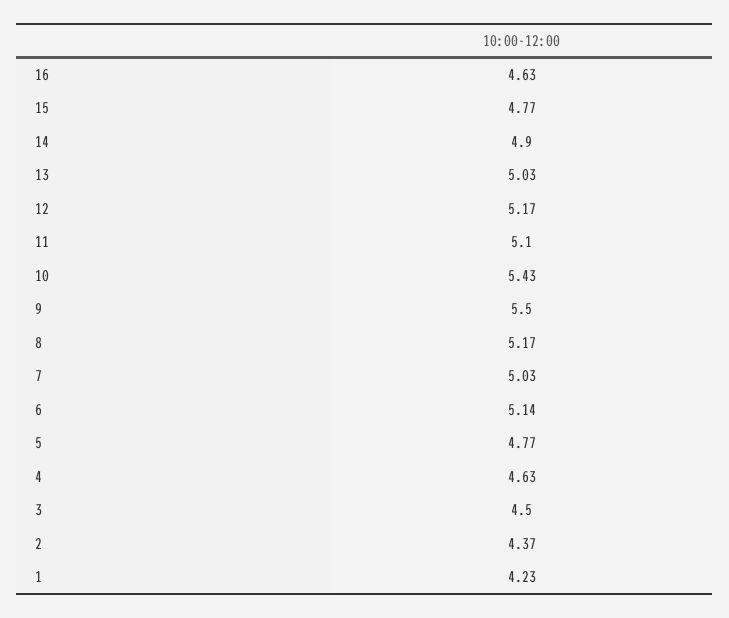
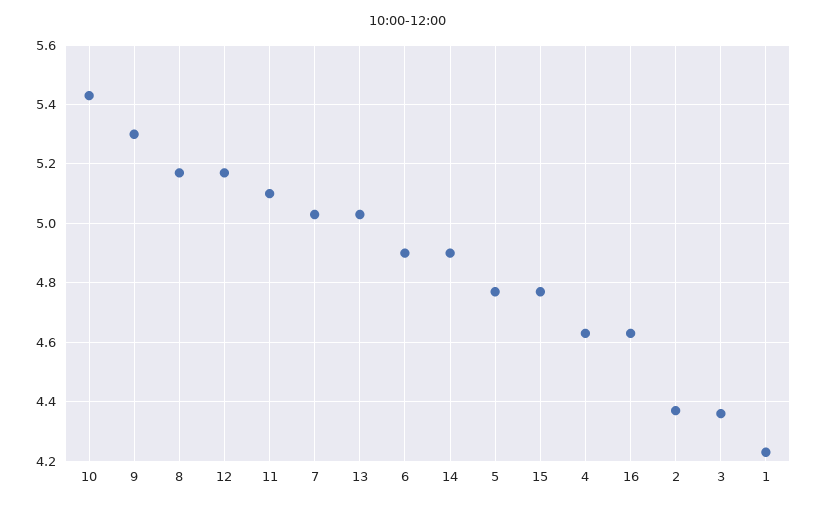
  {
    "16": 4.63,
    "15": 4.77,
    "14": 4.9,
    "13": 5.03,
    "12": 5.17,
    "11": 5.1,
    "10": 5.43,
-   "9": 5.5,
+   "9": 5.3,
    "8": 5.17,
    "7": 5.03,
-   "6": 5.14,
+   "6": 4.9,
    "5": 4.77,
    "4": 4.63,
-   "3": 4.5,
+   "3": 4.35,
    "2": 4.37,
    "1": 4.23
  }

